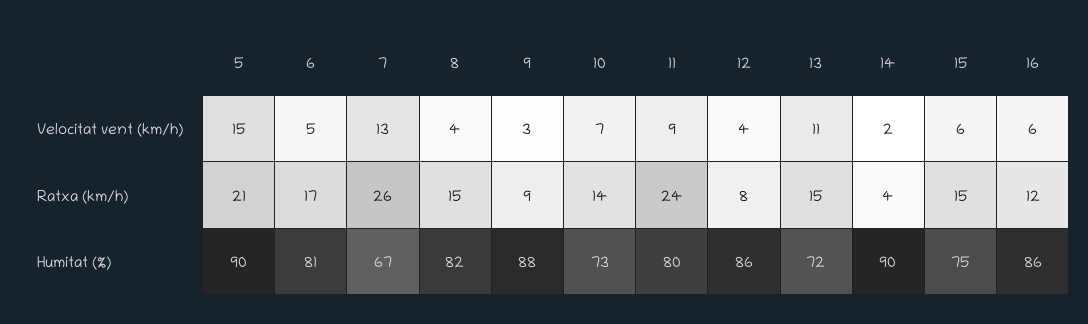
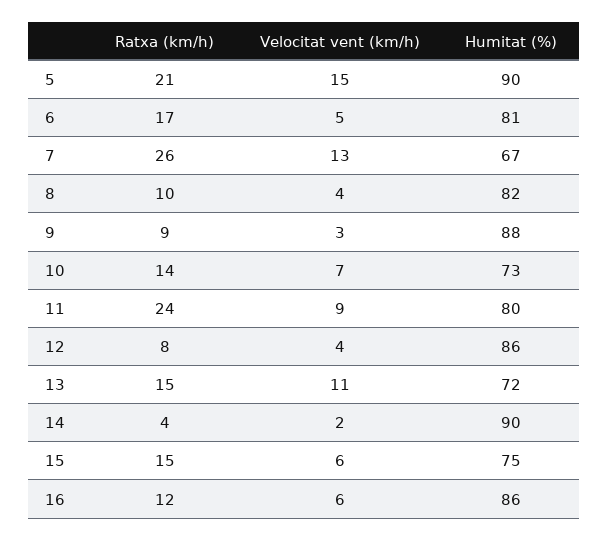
  {
    "5": {
      "Velocitat vent (km/h)": 15,
      "Ratxa (km/h)": 21,
      "Humitat (%)": 90
    },
    "6": {
      "Velocitat vent (km/h)": 5,
      "Ratxa (km/h)": 17,
      "Humitat (%)": 81
    },
    "7": {
      "Velocitat vent (km/h)": 13,
      "Ratxa (km/h)": 26,
      "Humitat (%)": 67
    },
    "8": {
      "Velocitat vent (km/h)": 4,
-     "Ratxa (km/h)": 15,
+     "Ratxa (km/h)": 10,
      "Humitat (%)": 82
    },
    "9": {
      "Velocitat vent (km/h)": 3,
      "Ratxa (km/h)": 9,
      "Humitat (%)": 88
    },
    "10": {
      "Velocitat vent (km/h)": 7,
      "Ratxa (km/h)": 14,
      "Humitat (%)": 73
    },
    "11": {
      "Velocitat vent (km/h)": 9,
      "Ratxa (km/h)": 24,
      "Humitat (%)": 80
    },
    "12": {
      "Velocitat vent (km/h)": 4,
      "Ratxa (km/h)": 8,
      "Humitat (%)": 86
    },
    "13": {
      "Velocitat vent (km/h)": 11,
      "Ratxa (km/h)": 15,
      "Humitat (%)": 72
    },
    "14": {
      "Velocitat vent (km/h)": 2,
      "Ratxa (km/h)": 4,
      "Humitat (%)": 90
    },
    "15": {
      "Velocitat vent (km/h)": 6,
      "Ratxa (km/h)": 15,
      "Humitat (%)": 75
    },
    "16": {
      "Velocitat vent (km/h)": 6,
      "Ratxa (km/h)": 12,
      "Humitat (%)": 86
    }
  }

